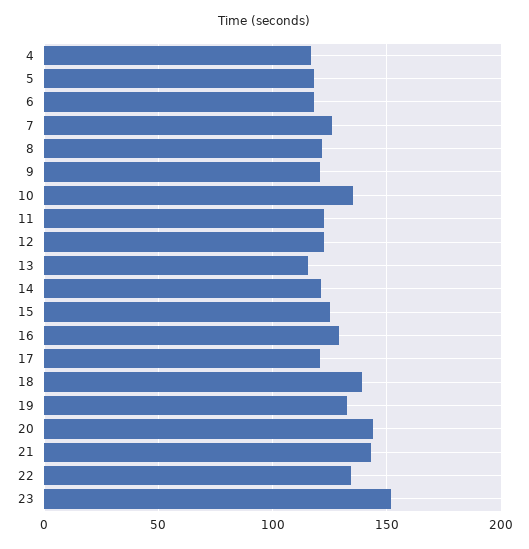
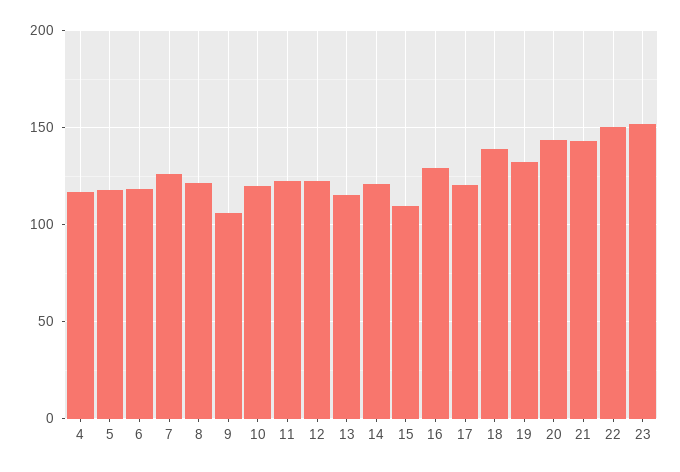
  {
    "4": 115,
    "5": 120,
    "6": 120,
    "7": 125,
    "8": 120,
-   "9": 120,
+   "9": 105,
-   "10": 135,
+   "10": 120,
    "11": 125,
    "12": 120,
    "13": 115,
    "14": 120,
-   "15": 125,
+   "15": 110,
    "16": 130,
    "17": 120,
    "18": 140,
    "19": 130,
    "20": 145,
    "21": 145,
-   "22": 135,
+   "22": 150,
    "23": 150
  }

